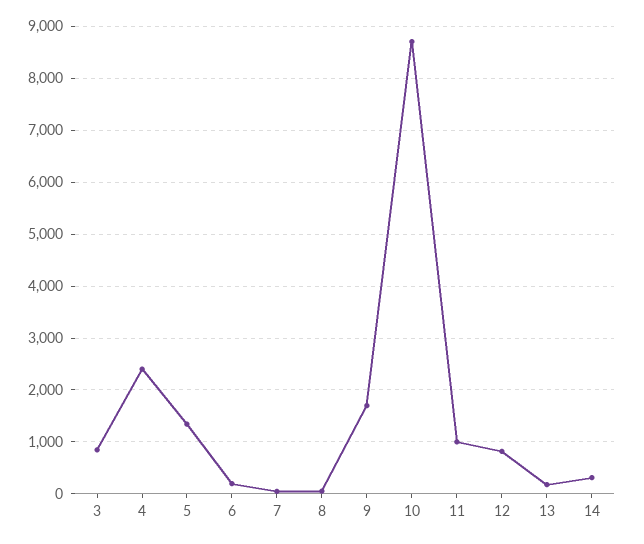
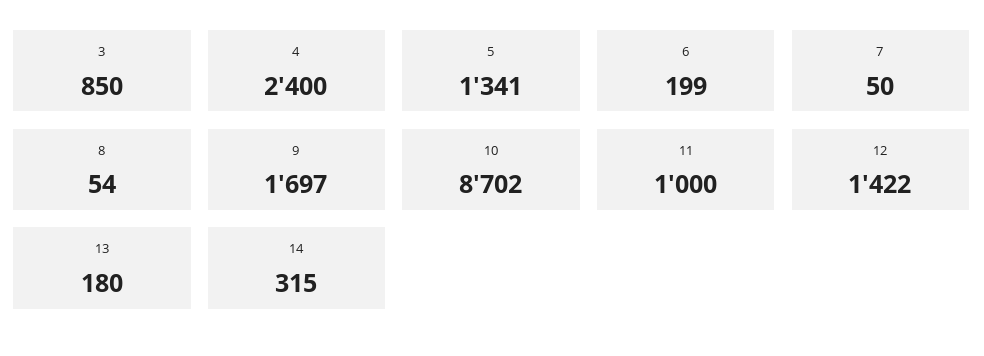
  {
    "3": 850,
    "4": 2400,
    "5": 1341,
    "6": 199,
    "7": 50,
    "8": 54,
    "9": 1697,
    "10": 8702,
    "11": 1000,
-   "12": 800,
+   "12": 1422,
    "13": 180,
    "14": 315
  }

